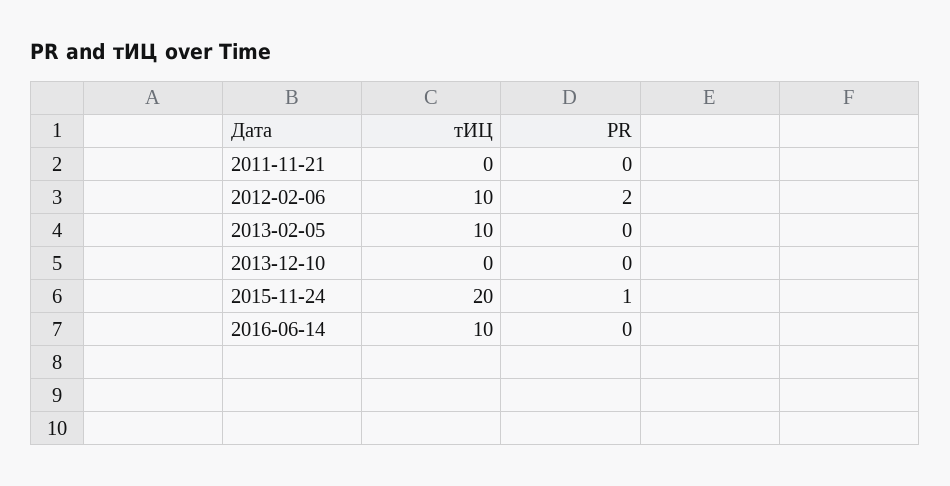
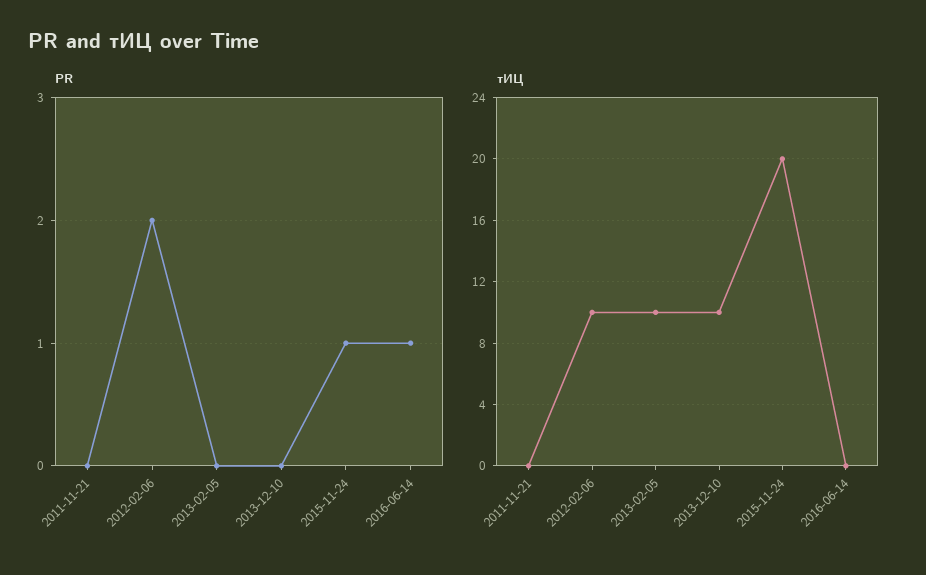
  {
    "тИЦ": {
      "2011-11-21": 0,
      "2012-02-06": 10,
      "2013-02-05": 10,
-     "2013-12-10": 0,
+     "2013-12-10": 10,
      "2015-11-24": 20,
-     "2016-06-14": 10
+     "2016-06-14": 0
    },
    "PR": {
      "2011-11-21": 0,
      "2012-02-06": 2,
      "2013-02-05": 0,
      "2013-12-10": 0,
      "2015-11-24": 1,
-     "2016-06-14": 0
+     "2016-06-14": 1
    }
  }

